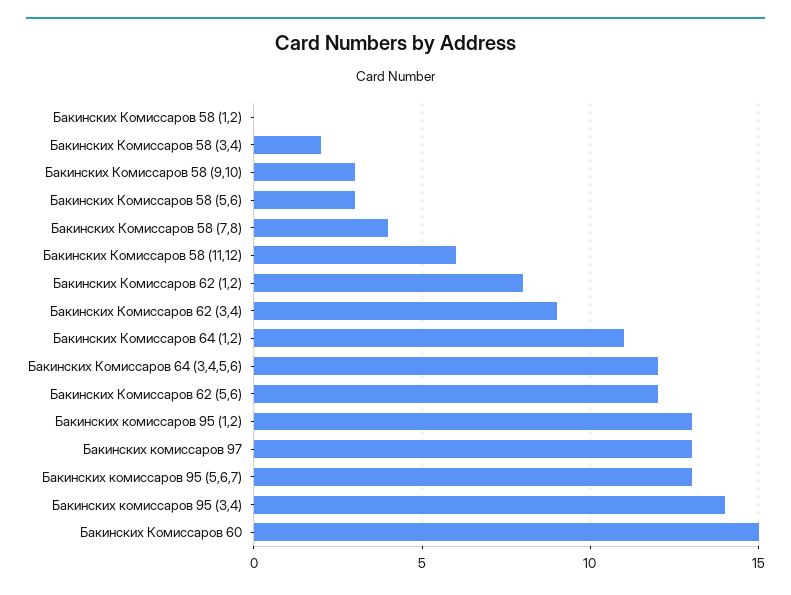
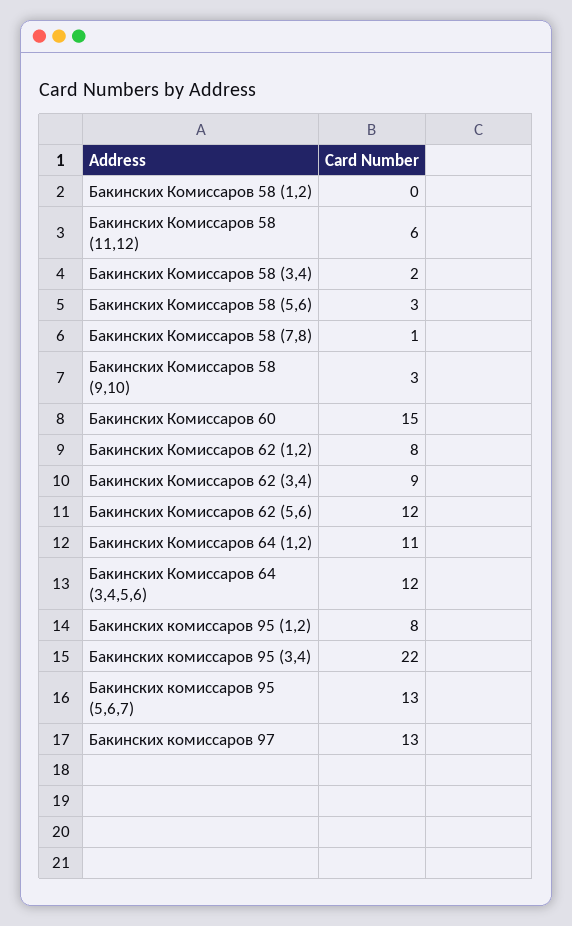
  {
    "Бакинских Комиссаров 58 (1,2)": 0,
    "Бакинских Комиссаров 58 (3,4)": 2,
    "Бакинских Комиссаров 58 (9,10)": 3,
    "Бакинских Комиссаров 58 (5,6)": 3,
-   "Бакинских Комиссаров 58 (7,8)": 4,
+   "Бакинских Комиссаров 58 (7,8)": 1,
    "Бакинских Комиссаров 58 (11,12)": 6,
    "Бакинских Комиссаров 62 (1,2)": 8,
    "Бакинских Комиссаров 62 (3,4)": 9,
    "Бакинских Комиссаров 64 (1,2)": 11,
    "Бакинских Комиссаров 64 (3,4,5,6)": 12,
    "Бакинских Комиссаров 62 (5,6)": 12,
-   "Бакинских комиссаров 95 (1,2)": 13,
+   "Бакинских комиссаров 95 (1,2)": 8,
    "Бакинских комиссаров 97": 13,
    "Бакинских комиссаров 95 (5,6,7)": 13,
-   "Бакинских комиссаров 95 (3,4)": 14,
+   "Бакинских комиссаров 95 (3,4)": 22,
    "Бакинских Комиссаров 60": 15
  }

